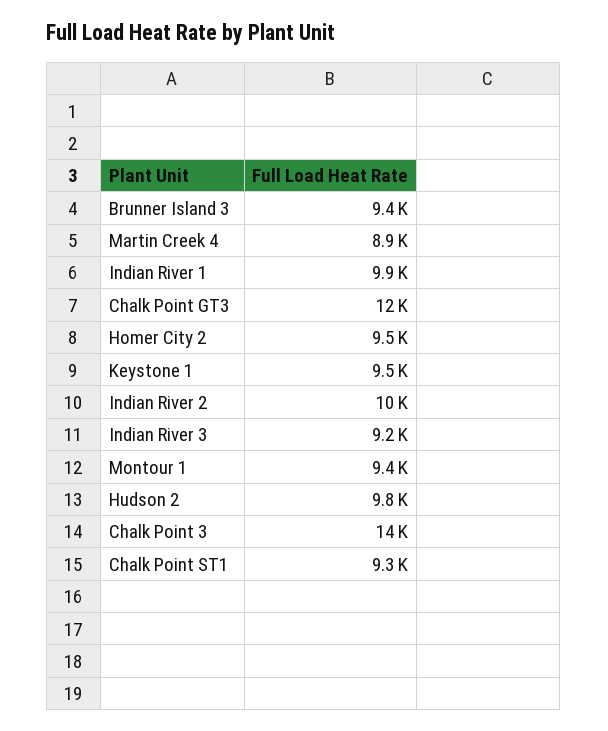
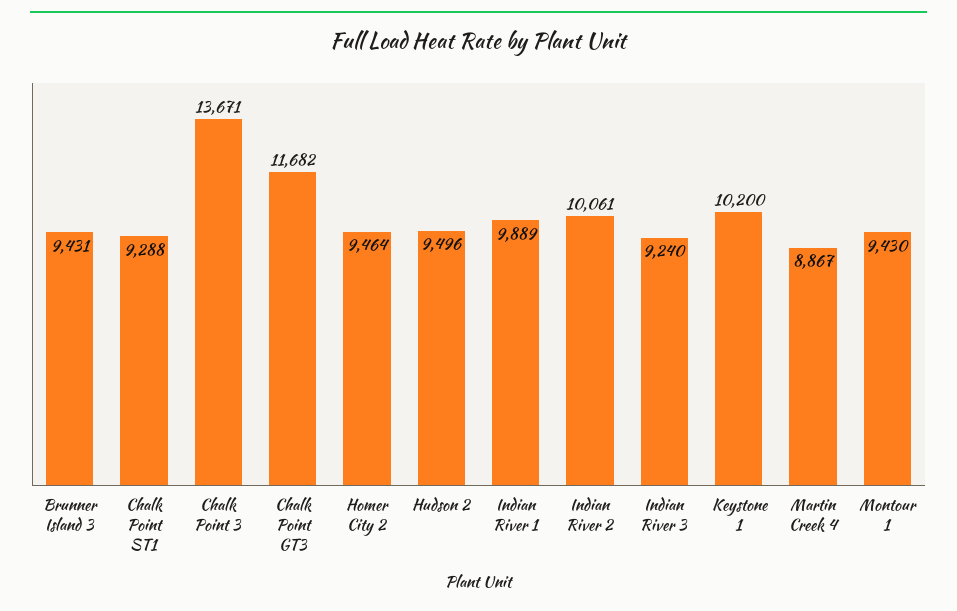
  {
    "Brunner Island 3": 9431,
    "Martin Creek 4": 8867,
    "Indian River 1": 9889,
    "Chalk Point GT3": 11682,
    "Homer City 2": 9464,
-   "Keystone 1": 9500,
+   "Keystone 1": 10200,
    "Indian River 2": 10061,
    "Indian River 3": 9240,
    "Montour 1": 9430,
-   "Hudson 2": 9800,
+   "Hudson 2": 9496,
    "Chalk Point 3": 13671,
    "Chalk Point ST1": 9288
  }

